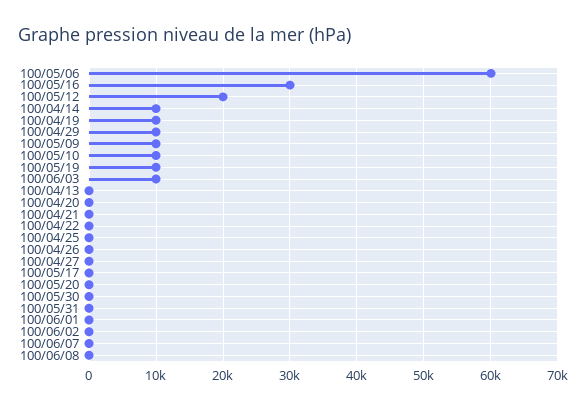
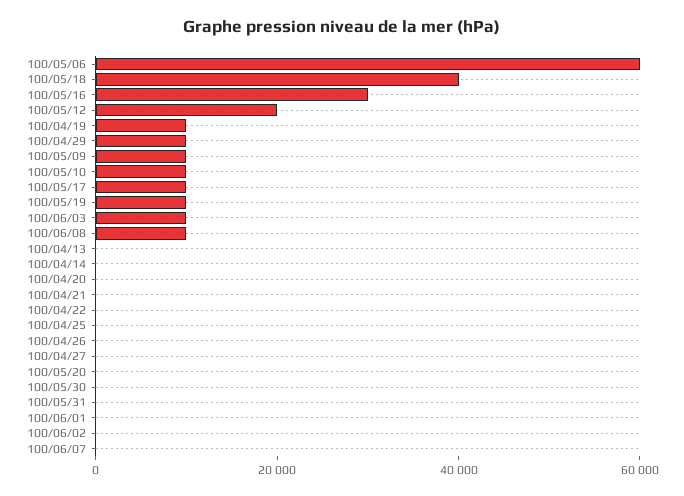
  {
    "100/05/06": 60000,
    "100/05/16": 30000,
    "100/05/12": 20000,
-   "100/04/14": 10000,
+   "100/04/14": 0,
    "100/04/19": 10000,
    "100/04/29": 10000,
    "100/05/09": 10000,
    "100/05/10": 10000,
    "100/05/19": 10000,
    "100/06/03": 10000,
    "100/04/13": 0,
    "100/04/20": 0,
    "100/04/21": 0,
    "100/04/22": 0,
    "100/04/25": 0,
    "100/04/26": 0,
    "100/04/27": 0,
-   "100/05/17": 0,
+   "100/05/17": 10000,
    "100/05/20": 0,
    "100/05/30": 0,
    "100/05/31": 0,
    "100/06/01": 0,
    "100/06/02": 0,
    "100/06/07": 0,
-   "100/06/08": 0
+   "100/06/08": 10000,
+   "100/05/18": 40000
  }

